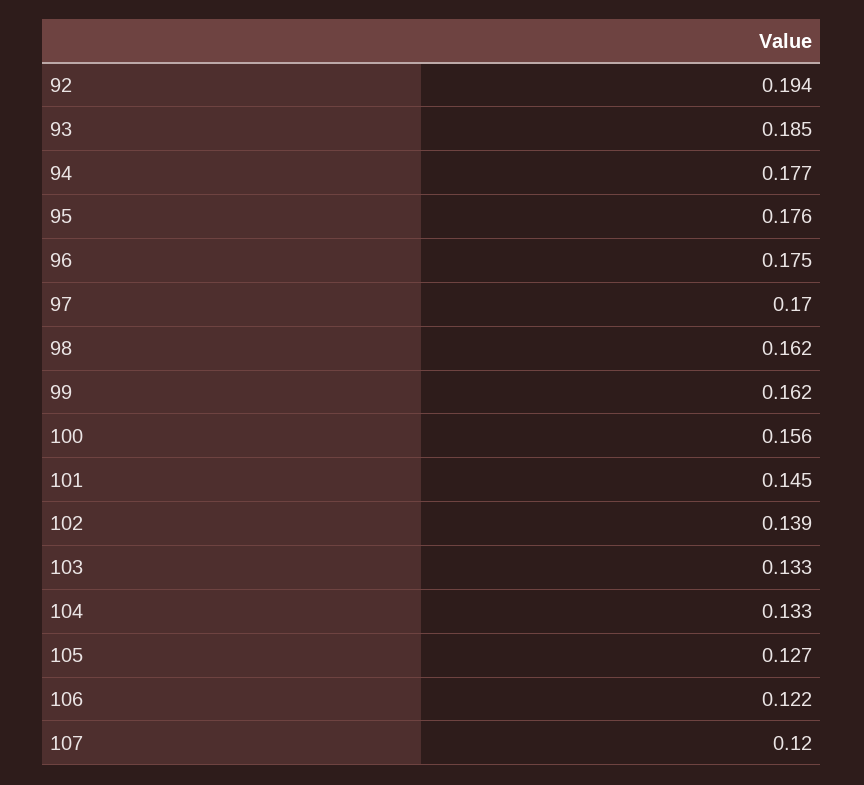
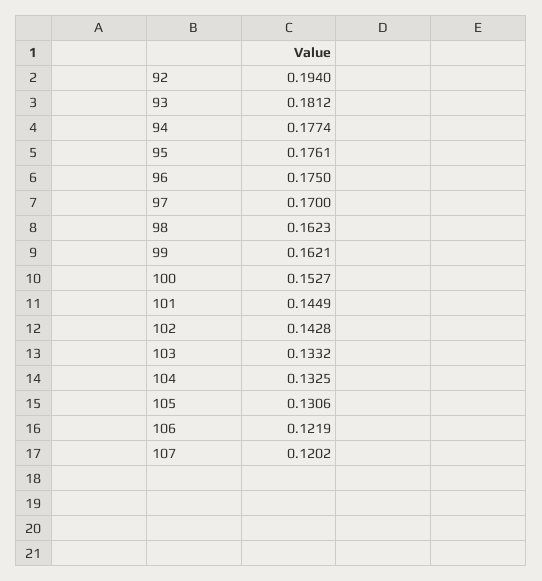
  {
    "92": 0.194,
-   "93": 0.185,
+   "93": 0.1812,
    "94": 0.1774,
    "95": 0.1761,
    "96": 0.175,
    "97": 0.17,
    "98": 0.1623,
    "99": 0.1621,
-   "100": 0.156,
+   "100": 0.1527,
    "101": 0.1449,
-   "102": 0.139,
+   "102": 0.1428,
    "103": 0.1332,
    "104": 0.1325,
-   "105": 0.127,
+   "105": 0.1306,
    "106": 0.1219,
    "107": 0.1202
  }

